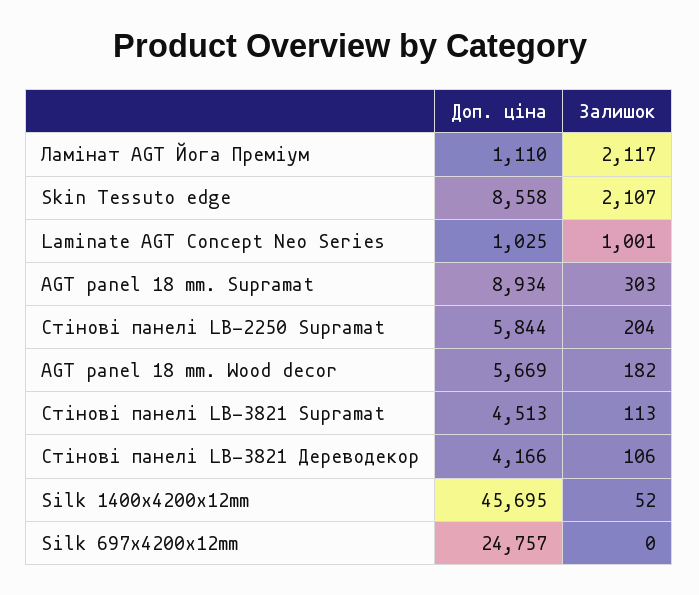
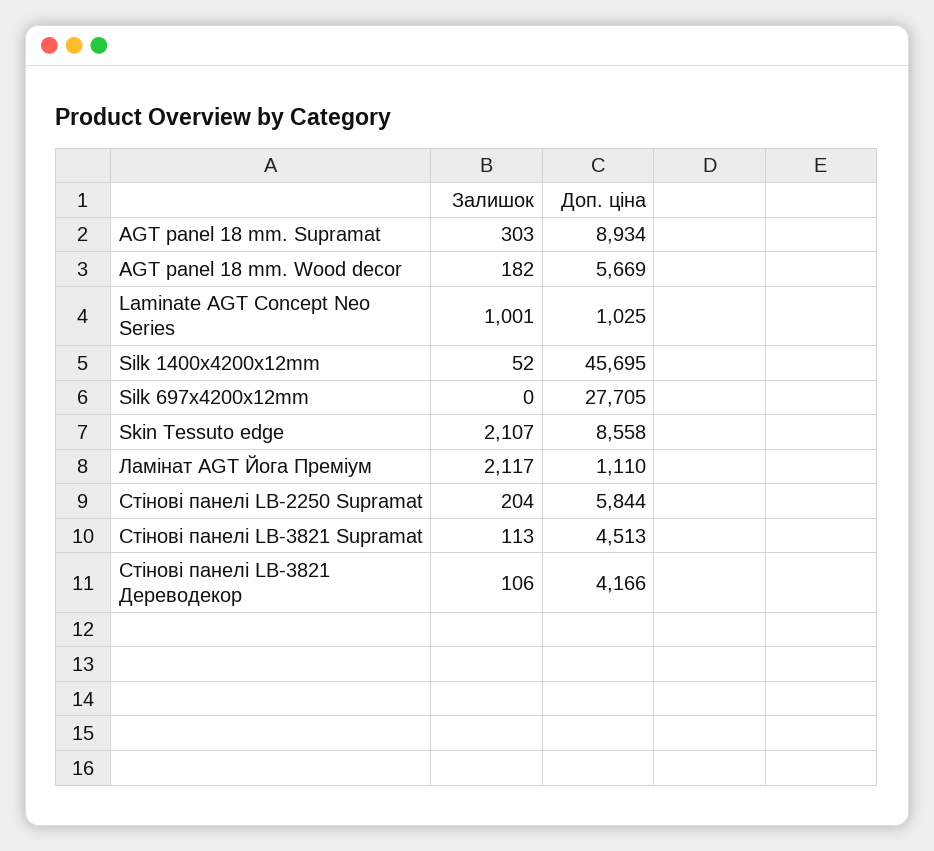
  {
    "Доп. ціна": {
      "Ламінат AGT Йога Преміум": 1110,
      "Skin Tessuto edge": 8558,
      "Laminate AGT Concept Neo Series": 1025,
      "AGT panel 18 mm. Supramat": 8934,
      "Стінові панелі LB-2250 Supramat": 5844,
      "AGT panel 18 mm. Wood decor": 5669,
      "Стінові панелі LB-3821 Supramat": 4513,
      "Стінові панелі LB-3821 Дереводекор": 4166,
      "Silk 1400x4200x12mm": 45695,
-     "Silk 697x4200x12mm": 24757
+     "Silk 697x4200x12mm": 27705
    },
    "Залишок": {
      "Ламінат AGT Йога Преміум": 2117,
      "Skin Tessuto edge": 2107,
      "Laminate AGT Concept Neo Series": 1001,
      "AGT panel 18 mm. Supramat": 303,
      "Стінові панелі LB-2250 Supramat": 204,
      "AGT panel 18 mm. Wood decor": 182,
      "Стінові панелі LB-3821 Supramat": 113,
      "Стінові панелі LB-3821 Дереводекор": 106,
      "Silk 1400x4200x12mm": 52,
      "Silk 697x4200x12mm": 0
    }
  }

